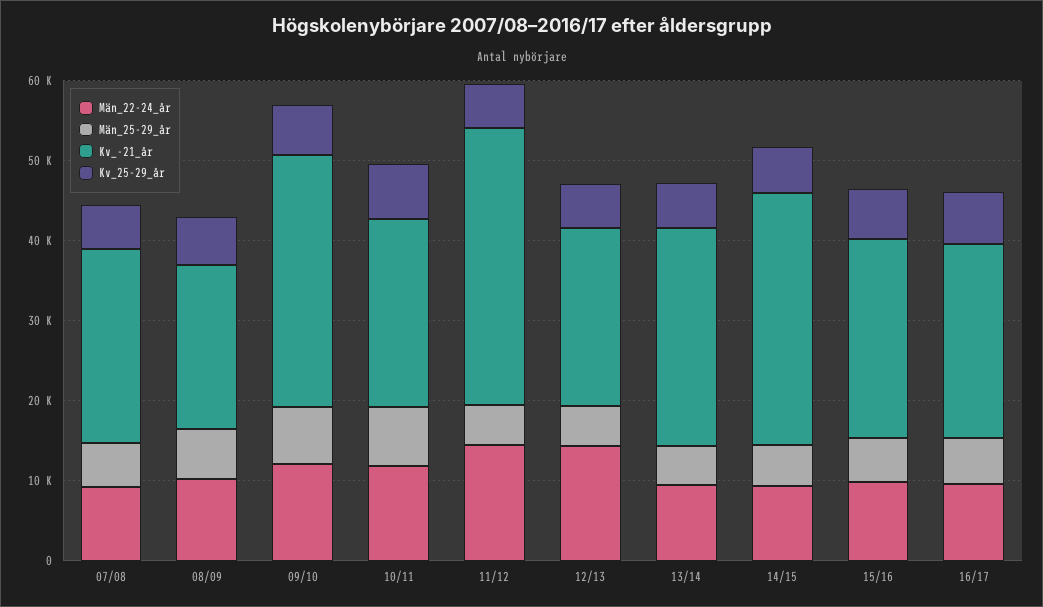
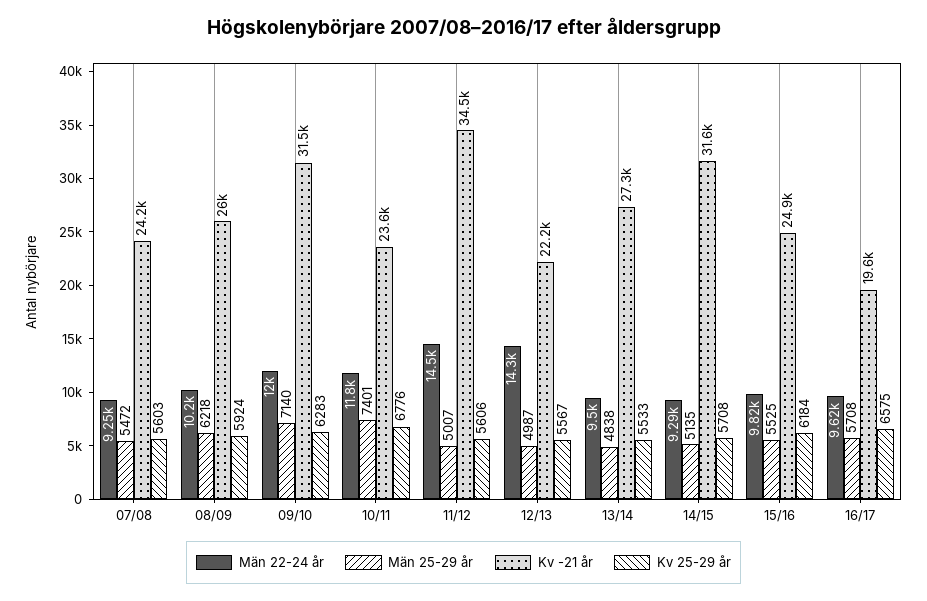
  {
    "Män_22-24_år": {
      "07/08": 9250,
      "08/09": 10200,
      "09/10": 12000,
      "10/11": 11800,
      "11/12": 14500,
      "12/13": 14300,
      "13/14": 9500,
      "14/15": 9290,
      "15/16": 9820,
      "16/17": 9620
    },
    "Män_25-29_år": {
      "07/08": 5472,
      "08/09": 6218,
      "09/10": 7140,
      "10/11": 7401,
      "11/12": 5007,
      "12/13": 4987,
      "13/14": 4838,
      "14/15": 5135,
      "15/16": 5525,
      "16/17": 5708
    },
    "Kv_-21_år": {
      "07/08": 24200,
-     "08/09": 20000,
+     "08/09": 26000,
      "09/10": 31500,
      "10/11": 23600,
      "11/12": 34500,
      "12/13": 22200,
      "13/14": 27300,
      "14/15": 31600,
      "15/16": 24900,
-     "16/17": 24000
+     "16/17": 19600
    },
    "Kv_25-29_år": {
      "07/08": 5603,
      "08/09": 5924,
      "09/10": 6283,
      "10/11": 6776,
      "11/12": 5606,
      "12/13": 5567,
      "13/14": 5533,
      "14/15": 5708,
      "15/16": 6184,
      "16/17": 6575
    }
  }

